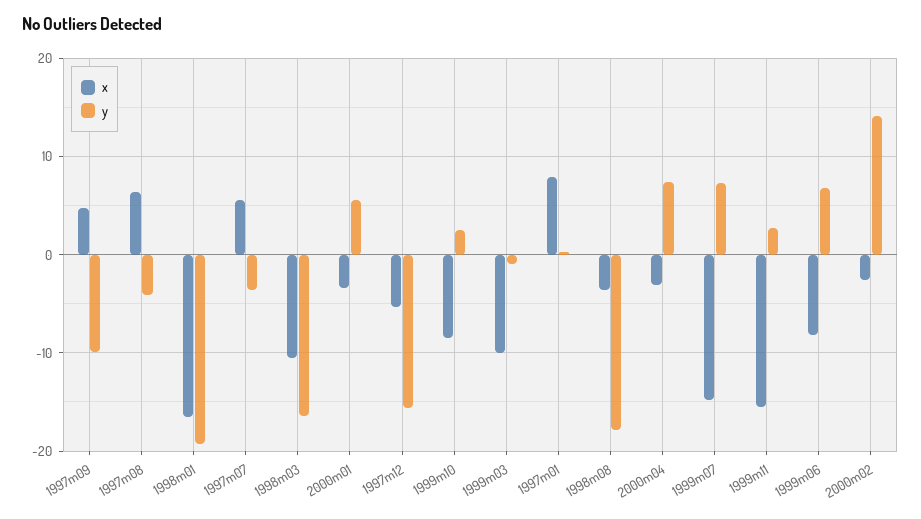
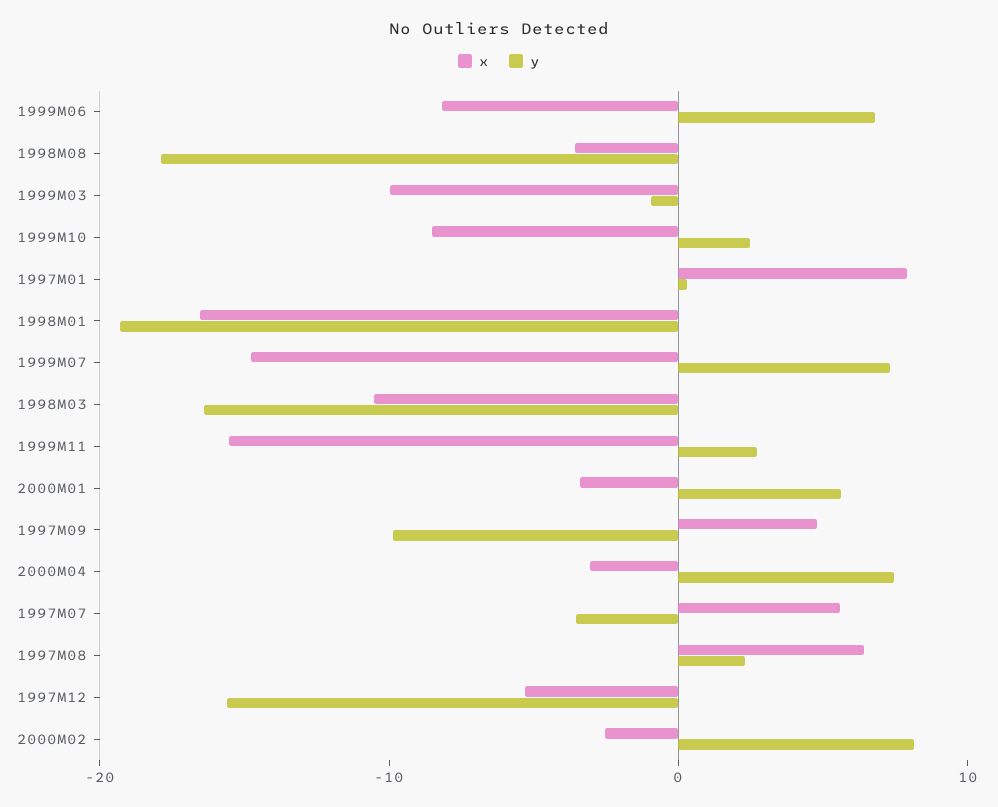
  {
    "x": {
      "1997m09": 5,
      "1997m08": 6,
      "1998m01": -17,
      "1997m07": 6,
      "1998m03": -11,
      "2000m01": -3,
      "1997m12": -5,
      "1999m10": -9,
      "1999m03": -10,
      "1997m01": 8,
      "1998m08": -4,
      "2000m04": -3,
      "1999m07": -15,
      "1999m11": -16,
      "1999m06": -8,
      "2000m02": -3
    },
    "y": {
      "1997m09": -10,
-     "1997m08": -4,
+     "1997m08": 2,
      "1998m01": -19,
      "1997m07": -4,
      "1998m03": -16,
      "2000m01": 6,
      "1997m12": -16,
      "1999m10": 2,
      "1999m03": -1,
      "1997m01": 0,
      "1998m08": -18,
      "2000m04": 7,
      "1999m07": 7,
      "1999m11": 3,
      "1999m06": 7,
-     "2000m02": 14
+     "2000m02": 8
    }
  }

